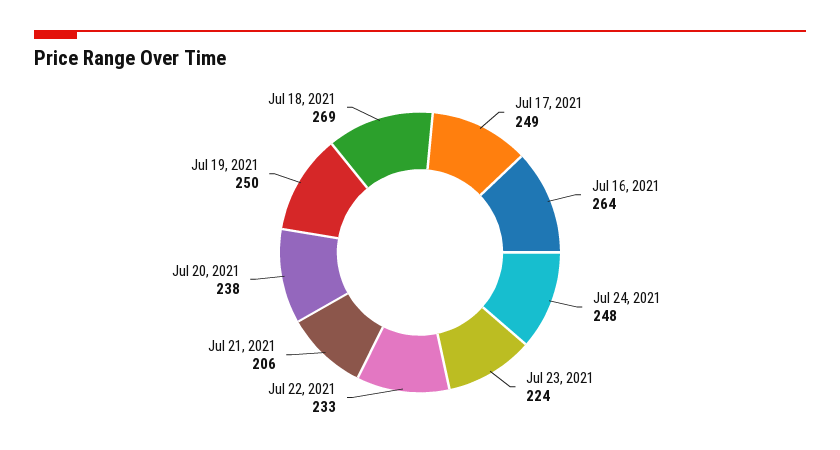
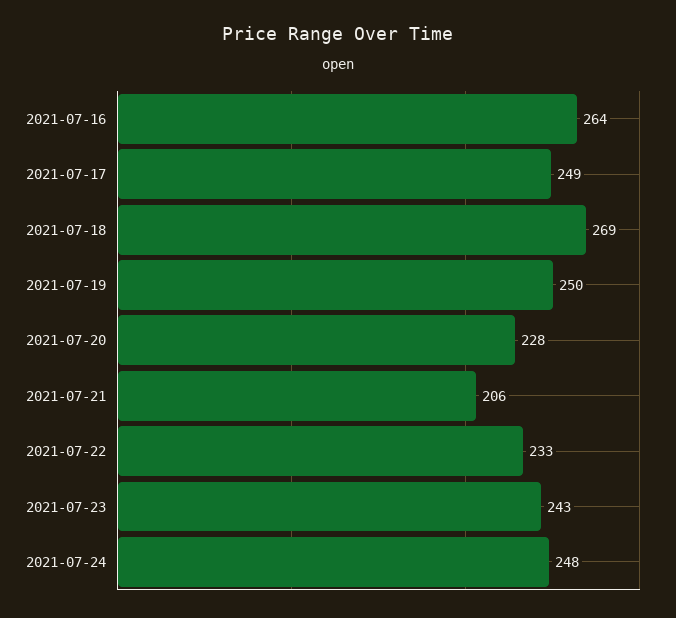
  {
    "Jul 17, 2021": 249,
    "Jul 16, 2021": 264,
    "Jul 24, 2021": 248,
-   "Jul 23, 2021": 224,
+   "Jul 23, 2021": 243,
    "Jul 22, 2021": 233,
    "Jul 21, 2021": 206,
-   "Jul 20, 2021": 238,
+   "Jul 20, 2021": 228,
    "Jul 19, 2021": 250,
    "Jul 18, 2021": 269
  }

